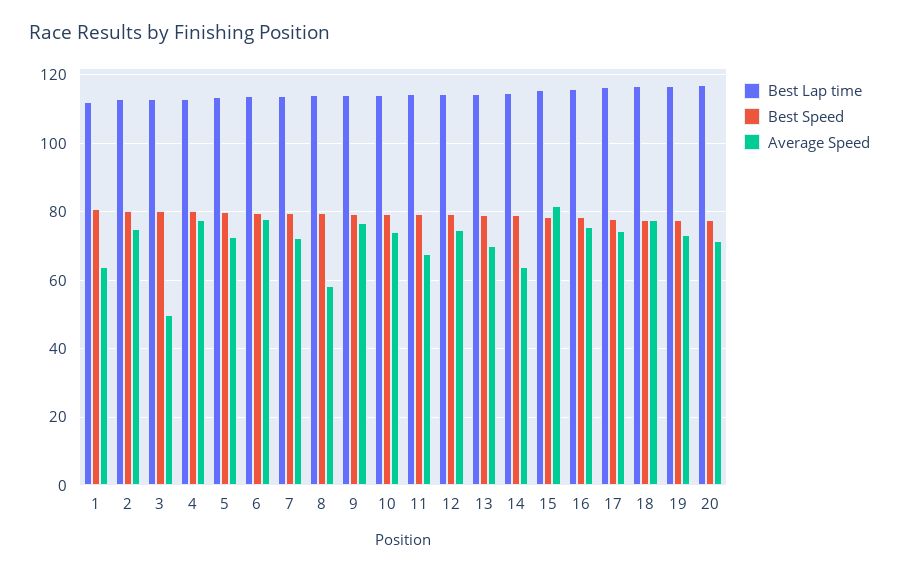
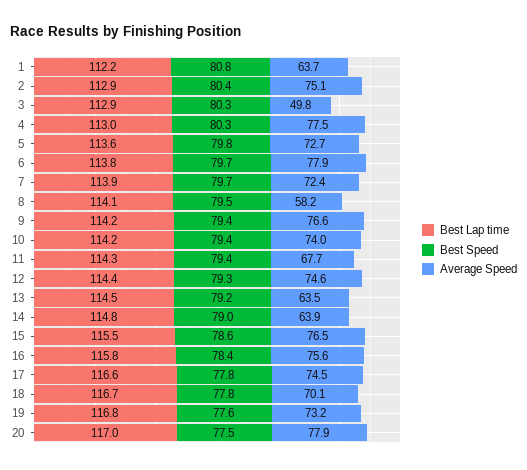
  {
    "Best Lap time": {
      "1": 112.2,
      "2": 112.9,
      "3": 112.9,
      "4": 113,
      "5": 113.6,
      "6": 113.8,
      "7": 113.9,
      "8": 114.1,
      "9": 114.2,
      "10": 114.2,
      "11": 114.3,
      "12": 114.4,
      "13": 114.5,
      "14": 114.8,
      "15": 115.5,
      "16": 115.8,
      "17": 116.6,
      "18": 116.7,
      "19": 116.8,
      "20": 117
    },
    "Best Speed": {
      "1": 80.8,
      "2": 80.4,
      "3": 80.3,
      "4": 80.3,
      "5": 79.8,
      "6": 79.7,
      "7": 79.7,
      "8": 79.5,
      "9": 79.4,
      "10": 79.4,
      "11": 79.4,
      "12": 79.3,
      "13": 79.2,
      "14": 79,
      "15": 78.6,
      "16": 78.4,
      "17": 77.8,
      "18": 77.8,
      "19": 77.6,
      "20": 77.5
    },
    "Average Speed": {
      "1": 63.7,
      "2": 75.1,
      "3": 49.8,
      "4": 77.5,
      "5": 72.7,
      "6": 77.9,
      "7": 72.4,
      "8": 58.2,
      "9": 76.6,
      "10": 74,
      "11": 67.7,
      "12": 74.6,
-     "13": 70,
+     "13": 63.5,
      "14": 63.9,
-     "15": 82,
+     "15": 76.5,
      "16": 75.6,
      "17": 74.5,
-     "18": 78,
+     "18": 70.1,
      "19": 73.2,
-     "20": 72
+     "20": 77.9
    }
  }

